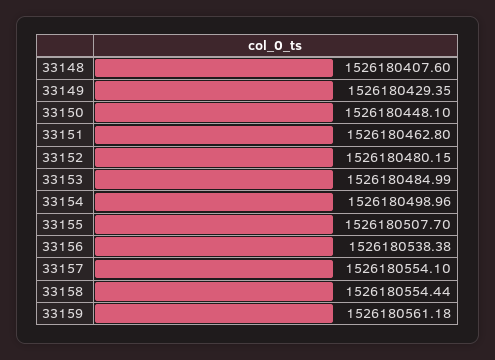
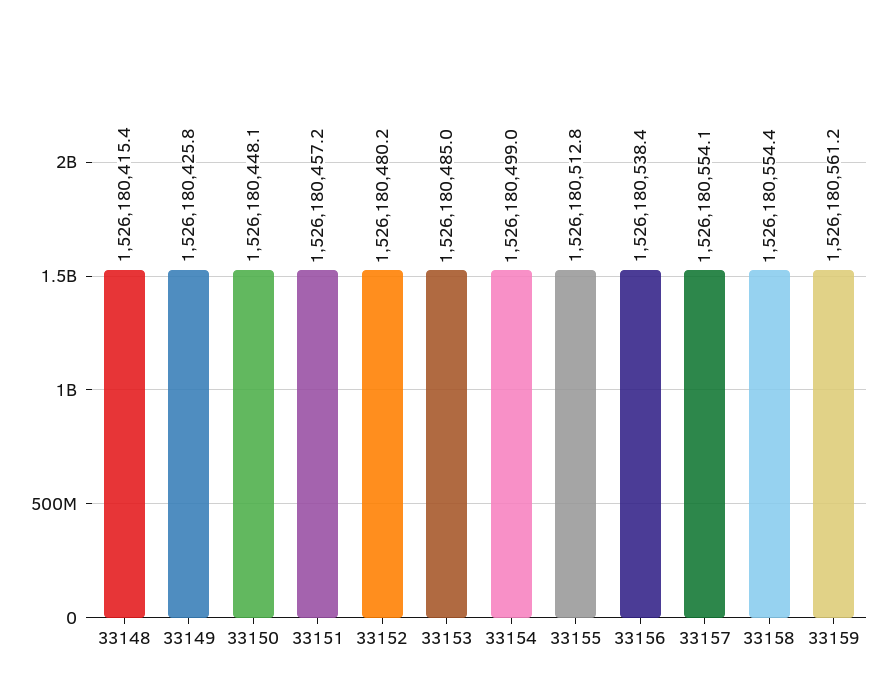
  {
-   "33148": 1526180407.6,
+   "33148": 1526180415.4,
-   "33149": 1526180429.35,
+   "33149": 1526180425.8,
    "33150": 1526180448.1,
-   "33151": 1526180462.8,
+   "33151": 1526180457.2,
    "33152": 1526180480.15,
    "33153": 1526180484.99,
    "33154": 1526180498.96,
-   "33155": 1526180507.7,
+   "33155": 1526180512.8,
    "33156": 1526180538.38,
    "33157": 1526180554.1,
    "33158": 1526180554.44,
    "33159": 1526180561.18
  }

